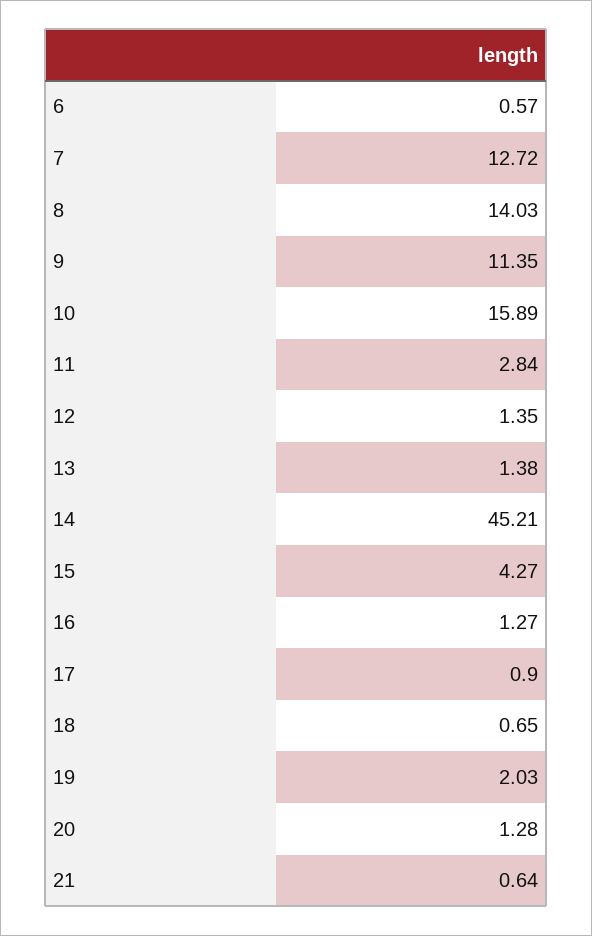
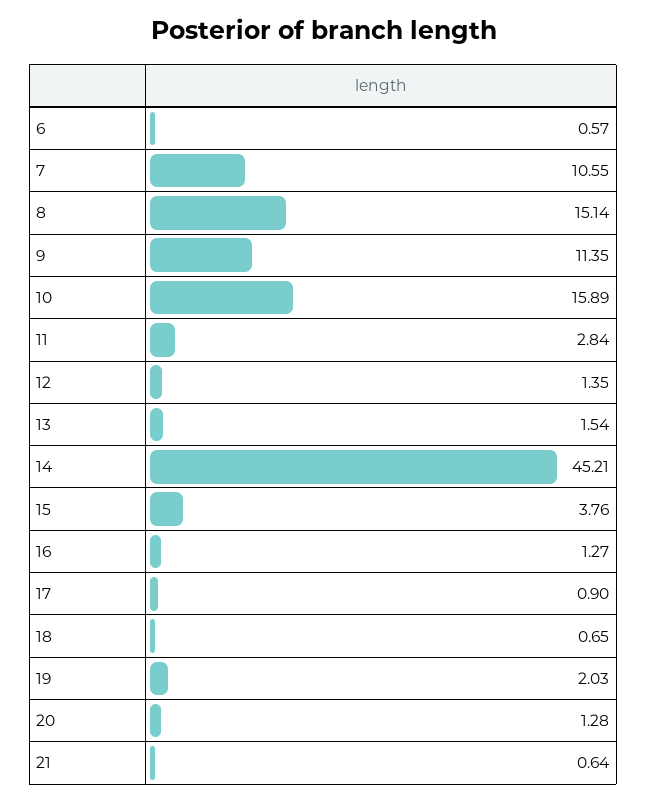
  {
    "6": 0.57,
-   "7": 12.72,
+   "7": 10.55,
-   "8": 14.03,
+   "8": 15.14,
    "9": 11.35,
    "10": 15.89,
    "11": 2.84,
    "12": 1.35,
-   "13": 1.38,
+   "13": 1.54,
    "14": 45.21,
-   "15": 4.27,
+   "15": 3.76,
    "16": 1.27,
    "17": 0.9,
    "18": 0.65,
    "19": 2.03,
    "20": 1.28,
    "21": 0.64
  }

